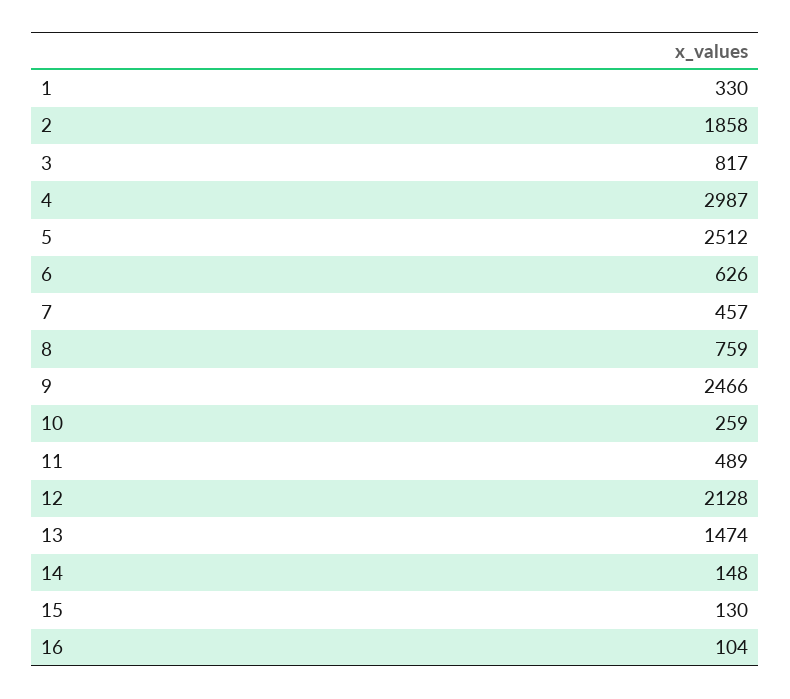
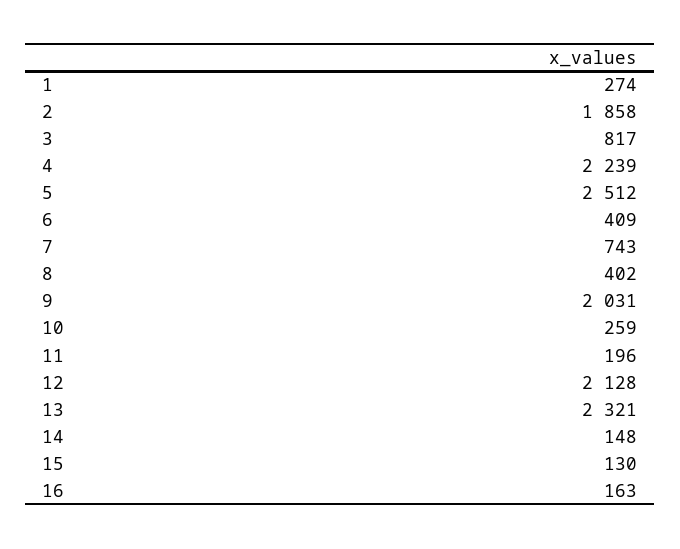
  {
-   "1": 330,
+   "1": 274,
    "2": 1858,
    "3": 817,
-   "4": 2987,
+   "4": 2239,
    "5": 2512,
-   "6": 626,
+   "6": 409,
-   "7": 457,
+   "7": 743,
-   "8": 759,
+   "8": 402,
-   "9": 2466,
+   "9": 2031,
    "10": 259,
-   "11": 489,
+   "11": 196,
    "12": 2128,
-   "13": 1474,
+   "13": 2321,
    "14": 148,
    "15": 130,
-   "16": 104
+   "16": 163
  }

